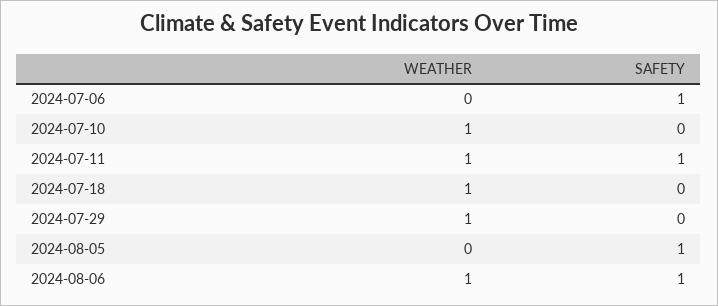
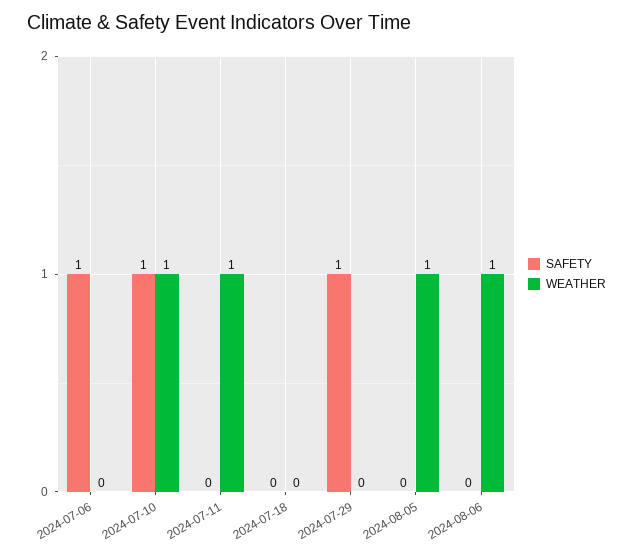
  {
    "WEATHER": {
      "2024-07-06": 0,
      "2024-07-10": 1,
      "2024-07-11": 1,
-     "2024-07-18": 1,
+     "2024-07-18": 0,
-     "2024-07-29": 1,
+     "2024-07-29": 0,
-     "2024-08-05": 0,
+     "2024-08-05": 1,
      "2024-08-06": 1
    },
    "SAFETY": {
      "2024-07-06": 1,
-     "2024-07-10": 0,
+     "2024-07-10": 1,
-     "2024-07-11": 1,
+     "2024-07-11": 0,
      "2024-07-18": 0,
-     "2024-07-29": 0,
+     "2024-07-29": 1,
-     "2024-08-05": 1,
+     "2024-08-05": 0,
-     "2024-08-06": 1
+     "2024-08-06": 0
    }
  }

